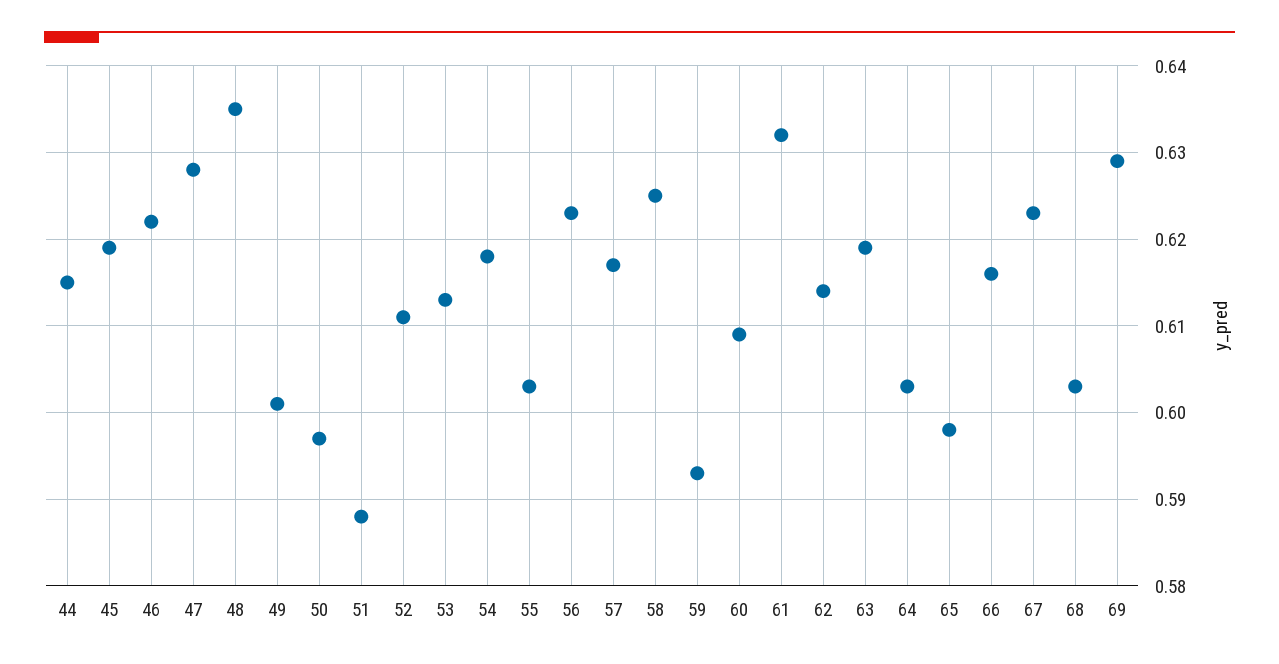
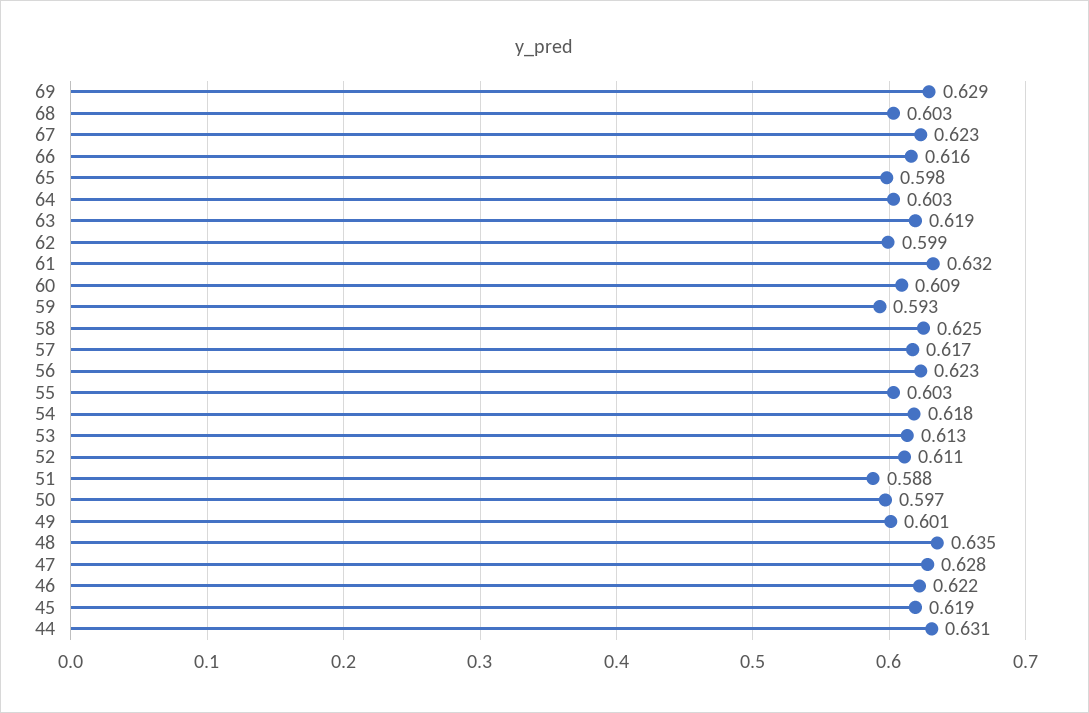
  {
-   "44": 0.615,
+   "44": 0.631,
    "45": 0.619,
    "46": 0.622,
    "47": 0.628,
    "48": 0.635,
    "49": 0.601,
    "50": 0.597,
    "51": 0.588,
    "52": 0.611,
    "53": 0.613,
    "54": 0.618,
    "55": 0.603,
    "56": 0.623,
    "57": 0.617,
    "58": 0.625,
    "59": 0.593,
    "60": 0.609,
    "61": 0.632,
-   "62": 0.614,
+   "62": 0.599,
    "63": 0.619,
    "64": 0.603,
    "65": 0.598,
    "66": 0.616,
    "67": 0.623,
    "68": 0.603,
    "69": 0.629
  }

